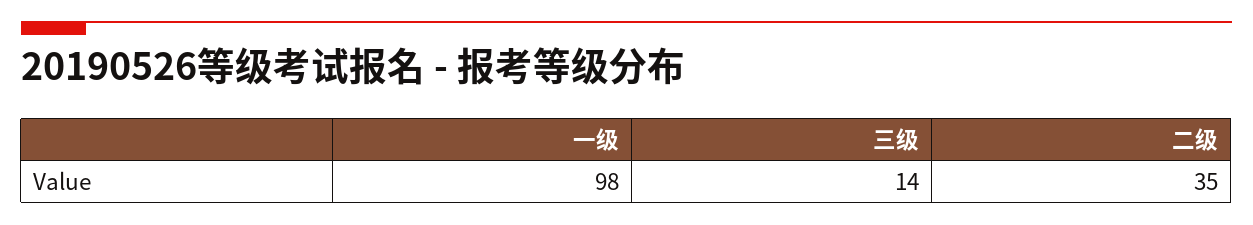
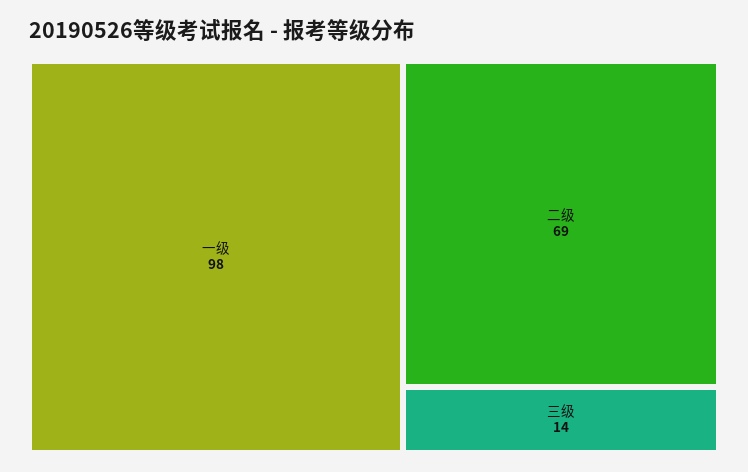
  {
    "一级": 98,
    "三级": 14,
-   "二级": 35
+   "二级": 69
  }

